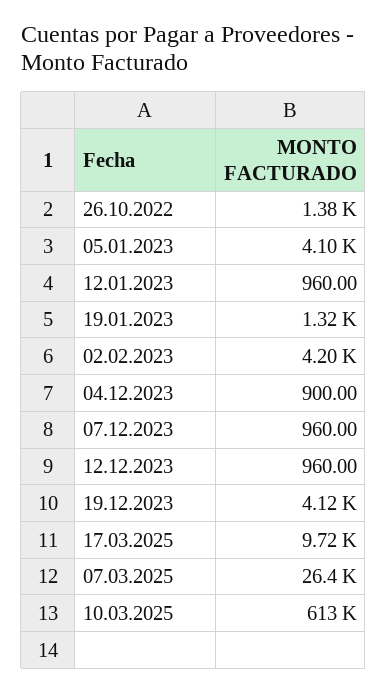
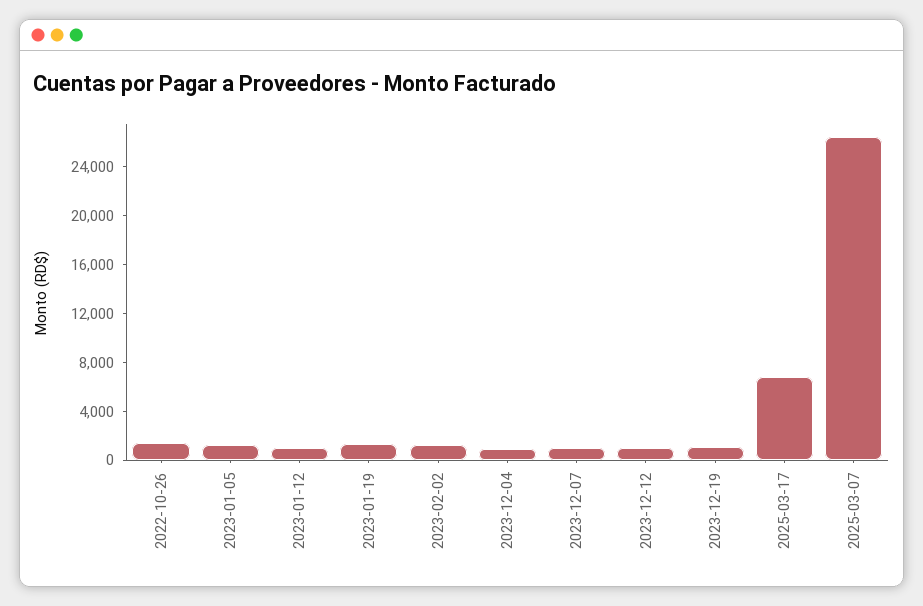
  {
    "26.10.2022": 1380,
-   "05.01.2023": 4100,
+   "05.01.2023": 1000,
    "12.01.2023": 960,
    "19.01.2023": 1320,
-   "02.02.2023": 4200,
+   "02.02.2023": 1000,
    "04.12.2023": 900,
    "07.12.2023": 960,
    "12.12.2023": 960,
-   "19.12.2023": 4120,
+   "19.12.2023": 1000,
-   "17.03.2025": 9720,
+   "17.03.2025": 7000,
-   "07.03.2025": 26400,
+   "07.03.2025": 26400
-   "10.03.2025": 613000
  }

